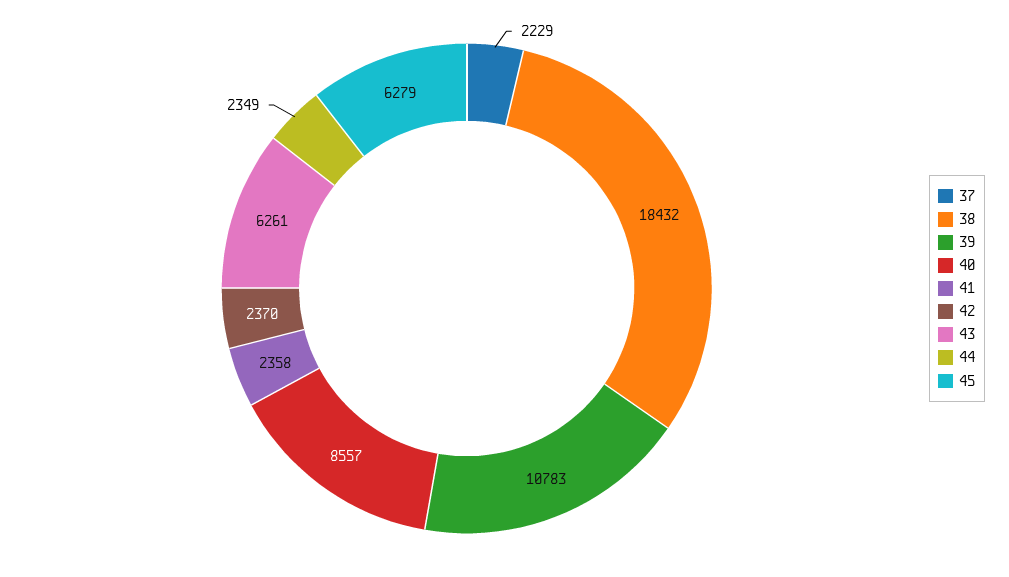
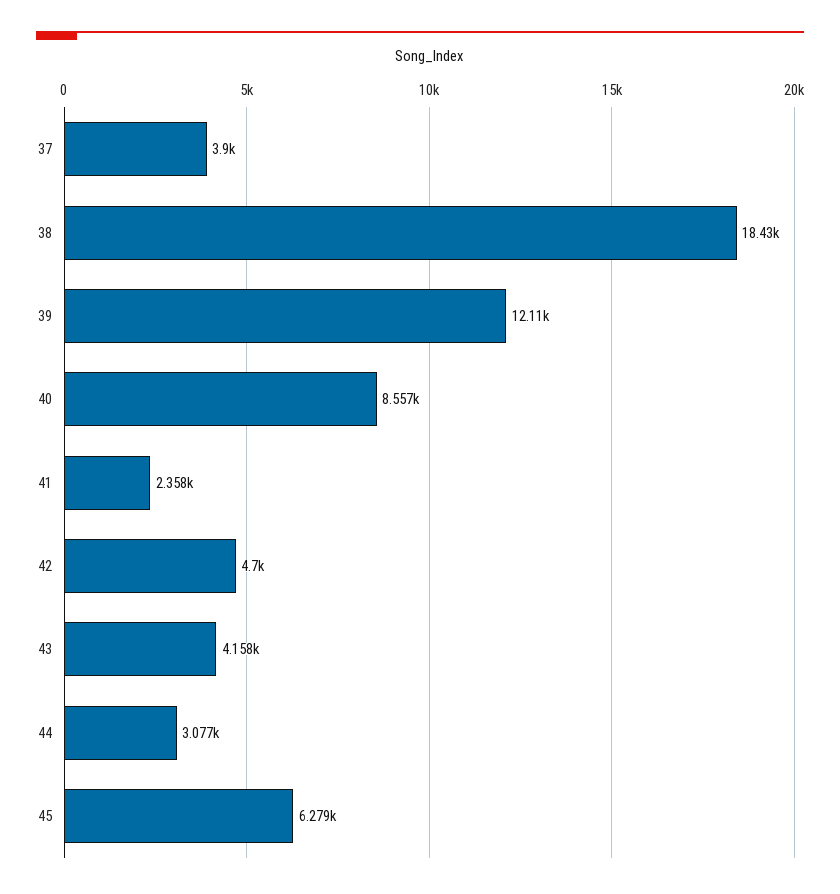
  {
-   "37": 2229,
+   "37": 3900,
    "38": 18432,
-   "39": 10783,
+   "39": 12110,
    "40": 8557,
    "41": 2358,
-   "42": 2370,
+   "42": 4700,
-   "43": 6261,
+   "43": 4158,
-   "44": 2349,
+   "44": 3077,
    "45": 6279
  }

